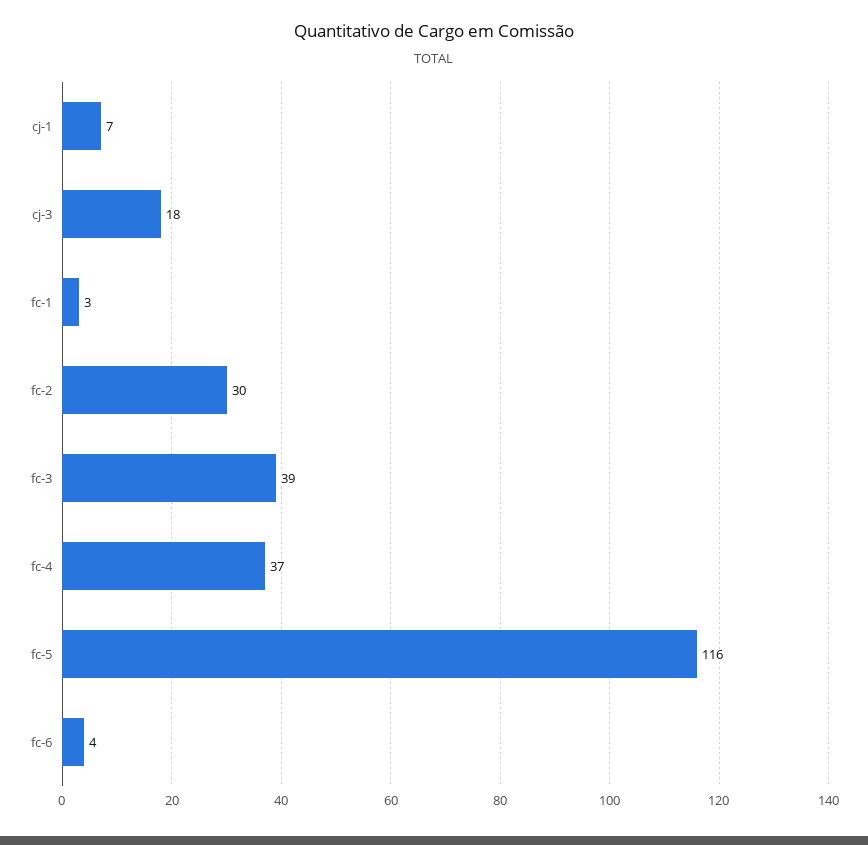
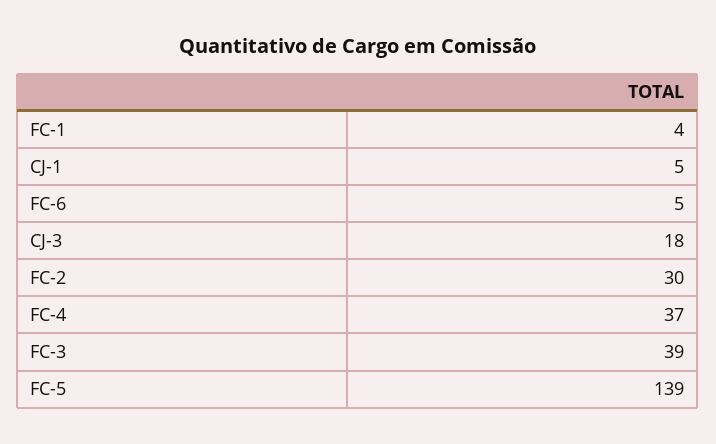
  {
-   "cj-1": 7,
+   "cj-1": 5,
    "cj-3": 18,
-   "fc-1": 3,
+   "fc-1": 4,
    "fc-2": 30,
    "fc-3": 39,
    "fc-4": 37,
-   "fc-5": 116,
+   "fc-5": 139,
-   "fc-6": 4
+   "fc-6": 5
  }

